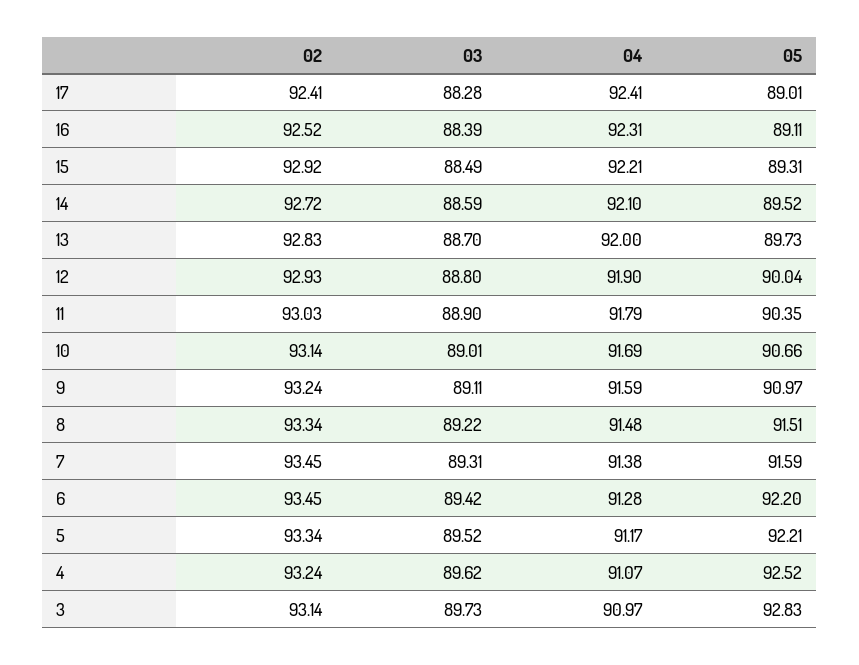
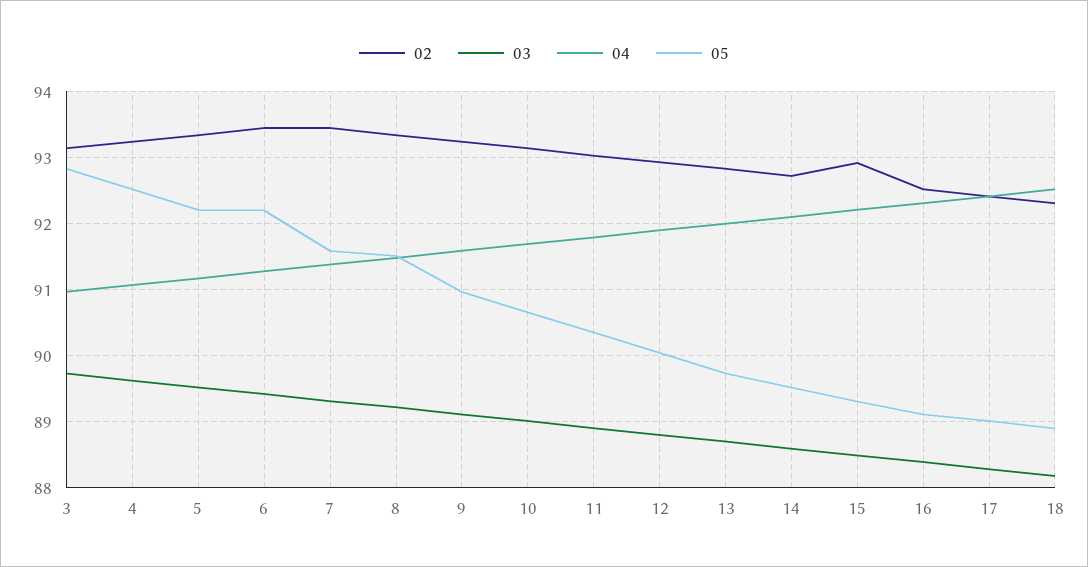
  {
    "02": {
      "17": 92.41,
      "16": 92.52,
      "15": 92.92,
      "14": 92.72,
      "13": 92.83,
      "12": 92.93,
      "11": 93.03,
      "10": 93.14,
      "9": 93.24,
      "8": 93.34,
      "7": 93.45,
      "6": 93.45,
      "5": 93.34,
      "4": 93.24,
-     "3": 93.14
+     "3": 93.14,
+     "18": 92.3
    },
    "03": {
      "17": 88.28,
      "16": 88.39,
      "15": 88.49,
      "14": 88.59,
      "13": 88.7,
      "12": 88.8,
      "11": 88.9,
      "10": 89.01,
      "9": 89.11,
      "8": 89.22,
      "7": 89.31,
      "6": 89.42,
      "5": 89.52,
      "4": 89.62,
-     "3": 89.73
+     "3": 89.73,
+     "18": 88.2
    },
    "04": {
      "17": 92.41,
      "16": 92.31,
      "15": 92.21,
      "14": 92.1,
      "13": 92,
      "12": 91.9,
      "11": 91.79,
      "10": 91.69,
      "9": 91.59,
      "8": 91.48,
      "7": 91.38,
      "6": 91.28,
      "5": 91.17,
      "4": 91.07,
-     "3": 90.97
+     "3": 90.97,
+     "18": 92.5
    },
    "05": {
      "17": 89.01,
      "16": 89.11,
      "15": 89.31,
      "14": 89.52,
      "13": 89.73,
      "12": 90.04,
      "11": 90.35,
      "10": 90.66,
      "9": 90.97,
      "8": 91.51,
      "7": 91.59,
      "6": 92.2,
      "5": 92.21,
      "4": 92.52,
-     "3": 92.83
+     "3": 92.83,
+     "18": 88.9
    }
  }

